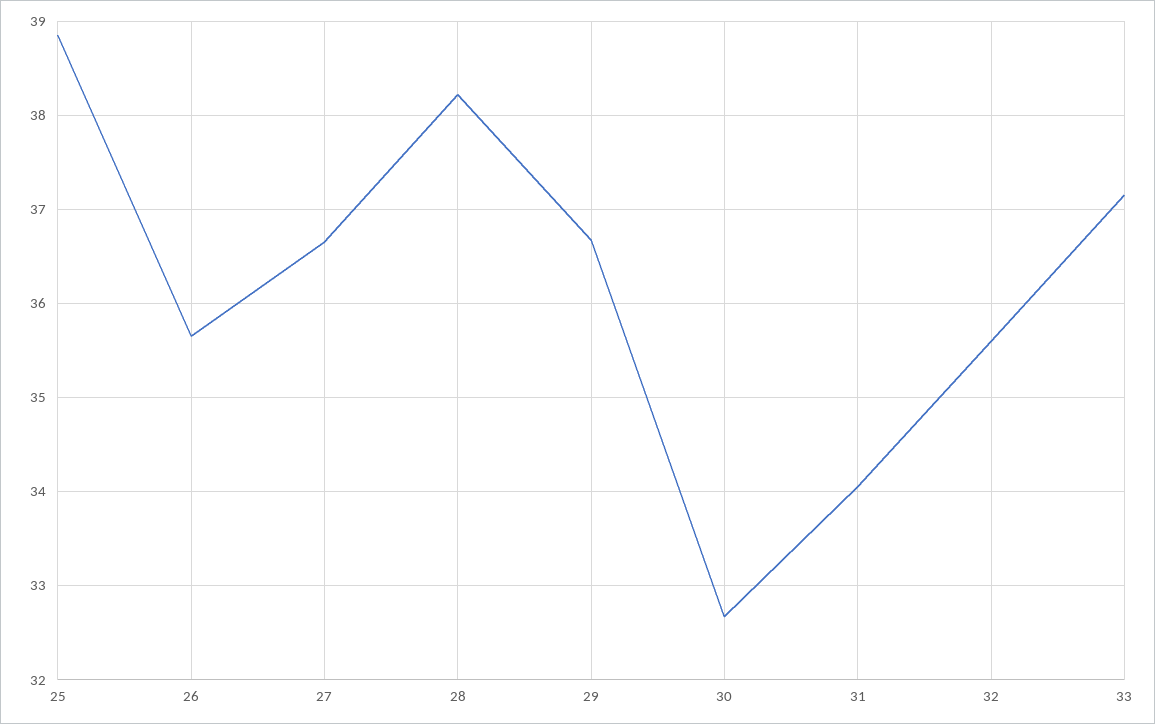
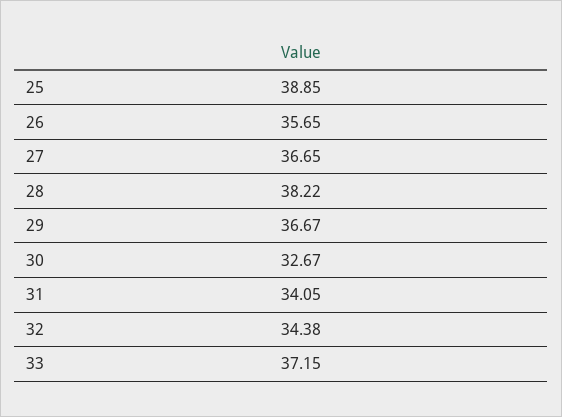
  {
    "25": 38.85,
    "26": 35.65,
    "27": 36.65,
    "28": 38.22,
    "29": 36.67,
    "30": 32.67,
    "31": 34.05,
-   "32": 35.6,
+   "32": 34.38,
    "33": 37.15
  }

